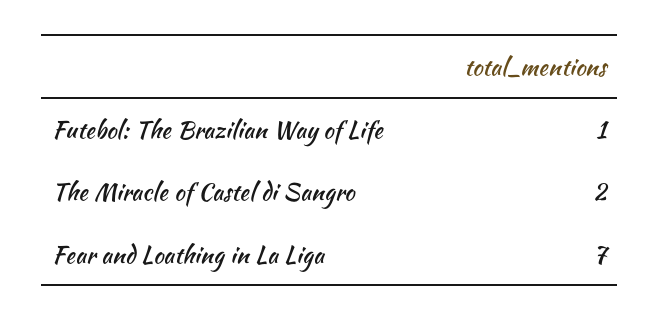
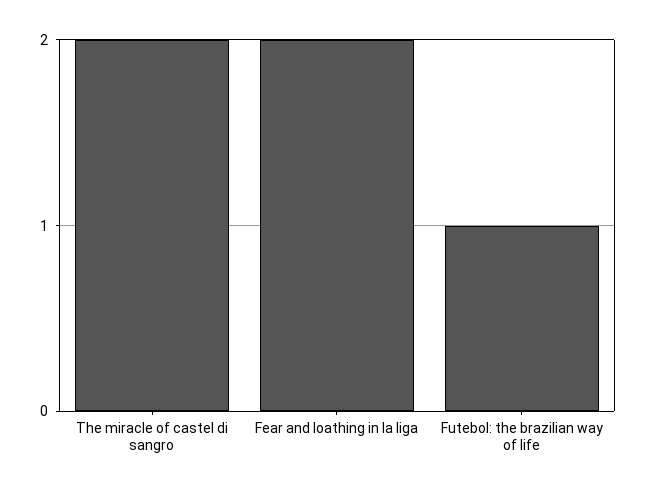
  {
    "Futebol: The Brazilian Way of Life": 1,
    "The Miracle of Castel di Sangro": 2,
-   "Fear and Loathing in La Liga": 7
+   "Fear and Loathing in La Liga": 2
  }

